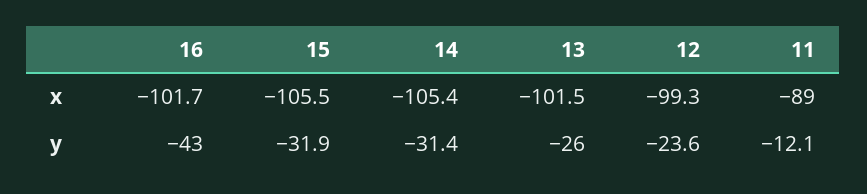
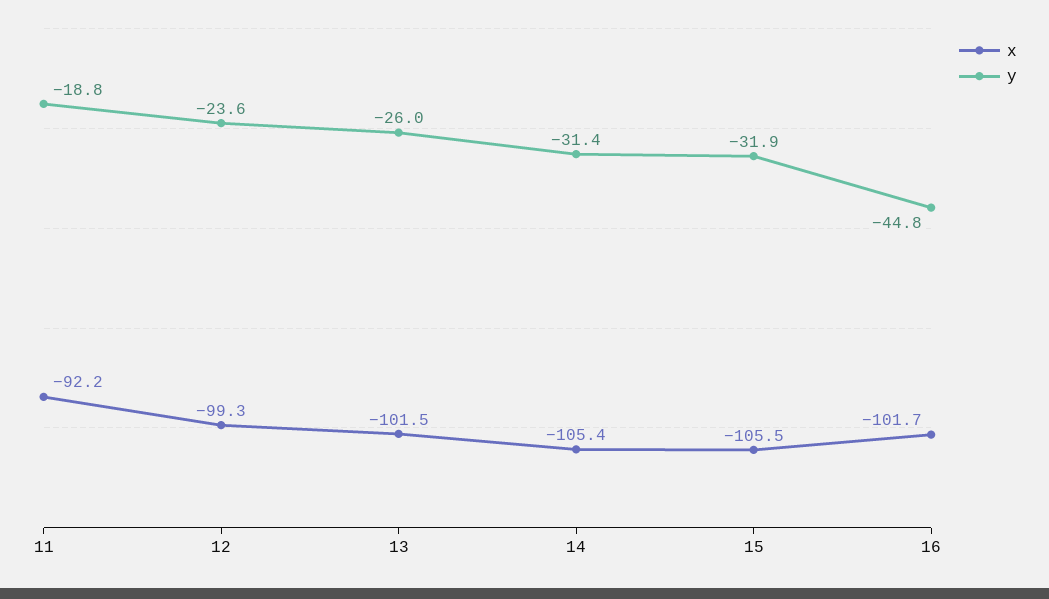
  {
    "x": {
      "16": -101.7,
      "15": -105.5,
      "14": -105.4,
      "13": -101.5,
      "12": -99.3,
-     "11": -89
+     "11": -92.2
    },
    "y": {
-     "16": -43,
+     "16": -44.8,
      "15": -31.9,
      "14": -31.4,
      "13": -26,
      "12": -23.6,
-     "11": -12.1
+     "11": -18.8
    }
  }

